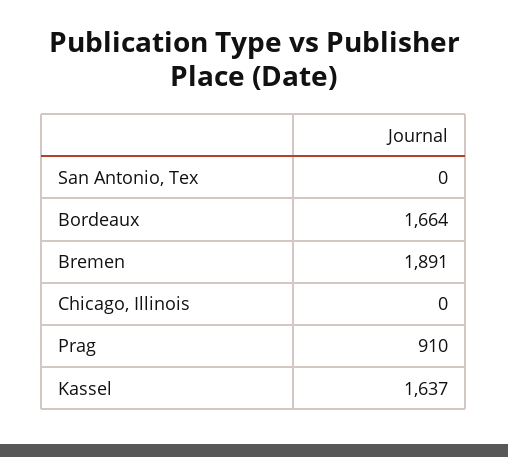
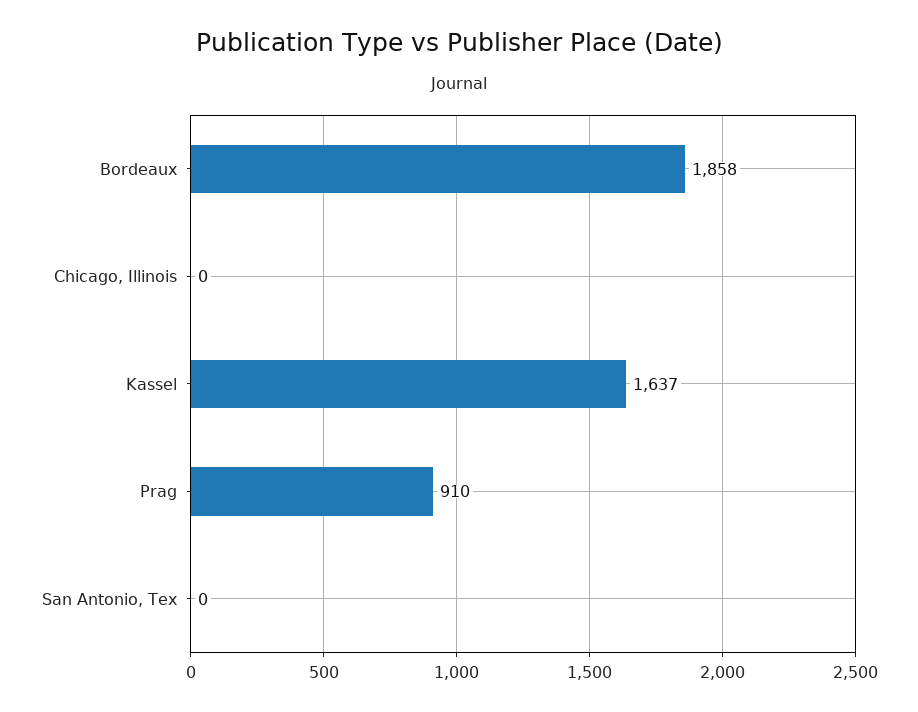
  {
    "San Antonio, Tex": 0,
-   "Bordeaux": 1664,
+   "Bordeaux": 1858,
-   "Bremen": 1891,
    "Chicago, Illinois": 0,
    "Prag": 910,
    "Kassel": 1637
  }

